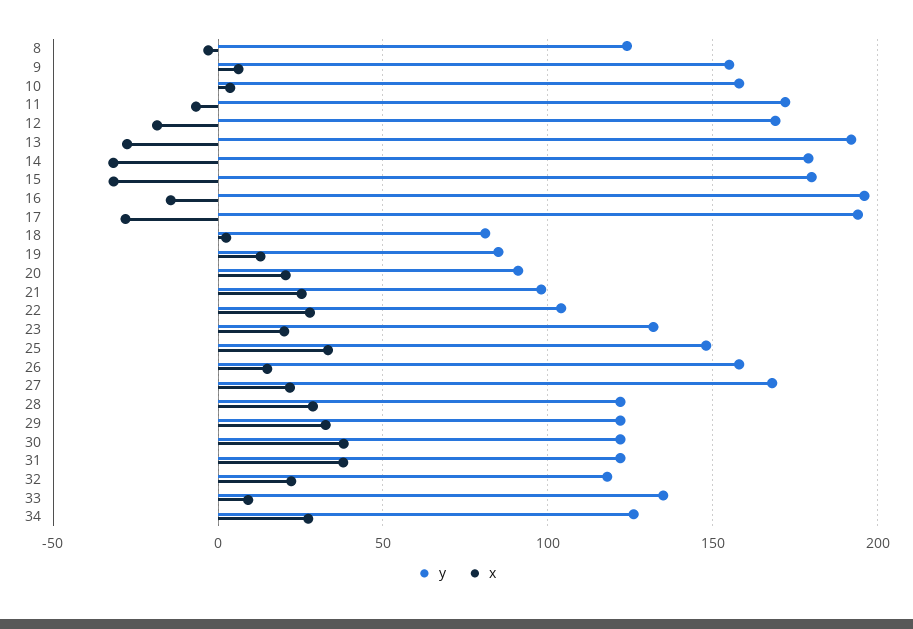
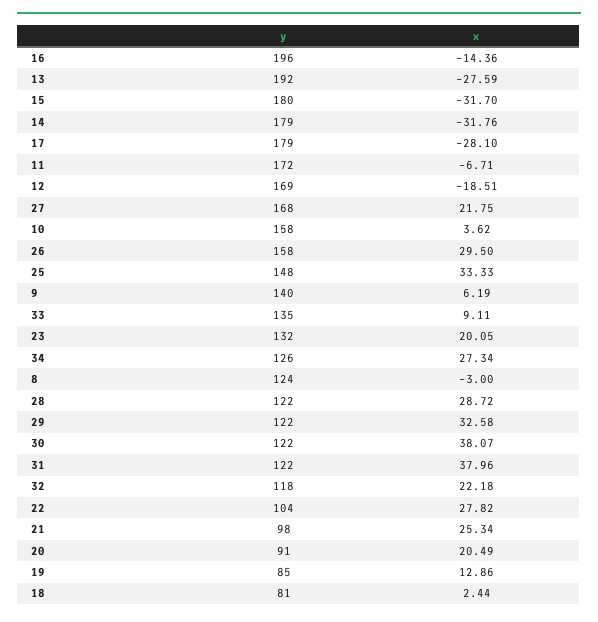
  {
    "y": {
      "8": 124,
-     "9": 155,
+     "9": 140,
      "10": 158,
      "11": 172,
      "12": 169,
      "13": 192,
      "14": 179,
      "15": 180,
      "16": 196,
-     "17": 195,
+     "17": 179,
      "18": 81,
      "19": 85,
      "20": 91,
      "21": 98,
      "22": 104,
      "23": 132,
      "25": 148,
      "26": 158,
      "27": 168,
      "28": 122,
      "29": 122,
      "30": 122,
      "31": 122,
      "32": 118,
      "33": 135,
      "34": 126
    },
    "x": {
      "8": -3,
      "9": 6.19,
      "10": 3.62,
      "11": -6.71,
      "12": -18.51,
      "13": -27.59,
      "14": -31.76,
      "15": -31.7,
      "16": -14.36,
      "17": -28.1,
      "18": 2.44,
      "19": 12.86,
      "20": 20.49,
      "21": 25.34,
      "22": 27.82,
      "23": 20.05,
      "25": 33.33,
-     "26": 15,
+     "26": 29.5,
      "27": 21.75,
      "28": 28.72,
      "29": 32.58,
      "30": 38.07,
      "31": 37.96,
      "32": 22.18,
      "33": 9.11,
      "34": 27.34
    }
  }

